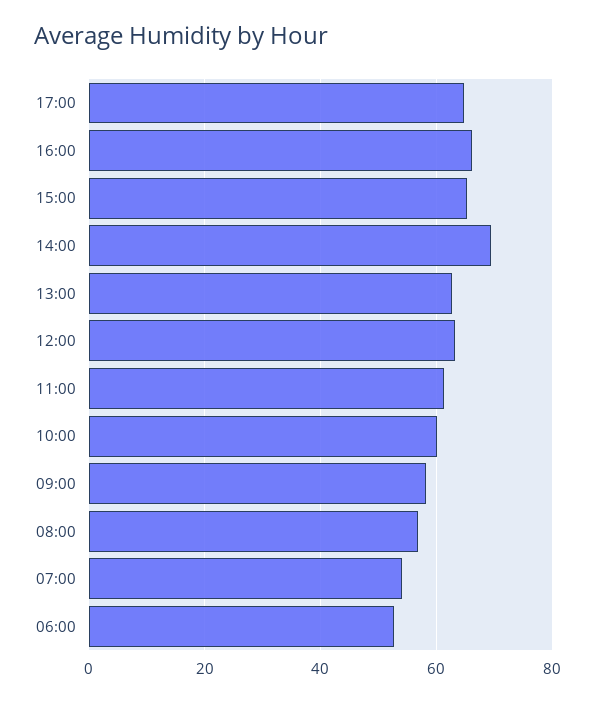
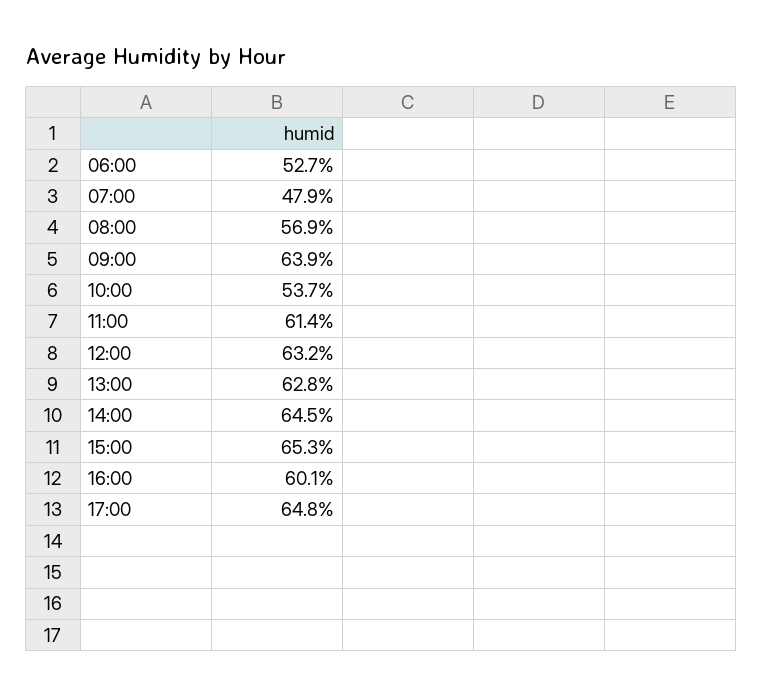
  {
    "17:00": 64.8,
-   "16:00": 66,
+   "16:00": 60.1,
    "15:00": 65.3,
-   "14:00": 70,
+   "14:00": 64.5,
    "13:00": 62.8,
    "12:00": 63.2,
    "11:00": 61.4,
-   "10:00": 60,
+   "10:00": 53.7,
-   "09:00": 58,
+   "09:00": 63.9,
    "08:00": 56.9,
-   "07:00": 54,
+   "07:00": 47.9,
    "06:00": 52.7
  }

